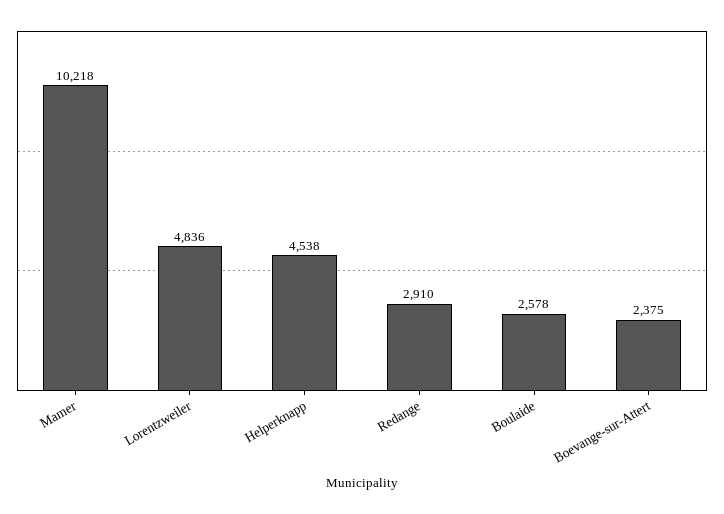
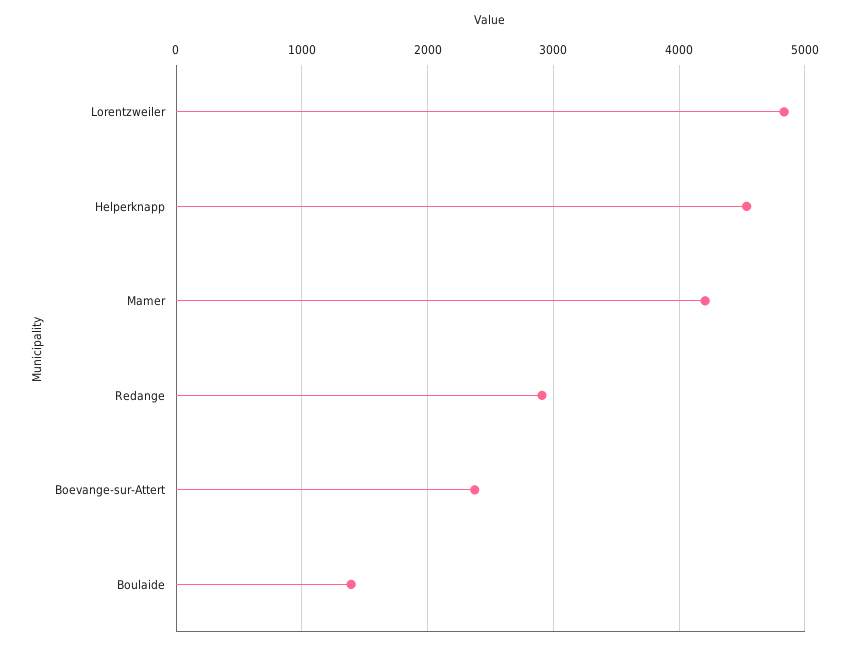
  {
-   "Mamer": 10218,
+   "Mamer": 4200,
    "Lorentzweiler": 4836,
    "Helperknapp": 4538,
    "Redange": 2910,
-   "Boulaide": 2578,
+   "Boulaide": 1400,
    "Boevange-sur-Attert": 2375
  }

